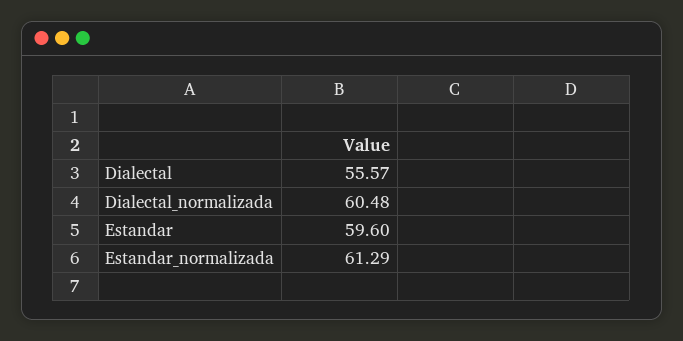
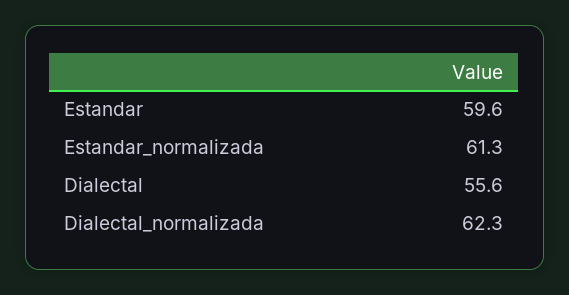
  {
    "Dialectal": 55.57,
-   "Dialectal_normalizada": 60.48,
+   "Dialectal_normalizada": 62.3,
    "Estandar": 59.6,
    "Estandar_normalizada": 61.29
  }

